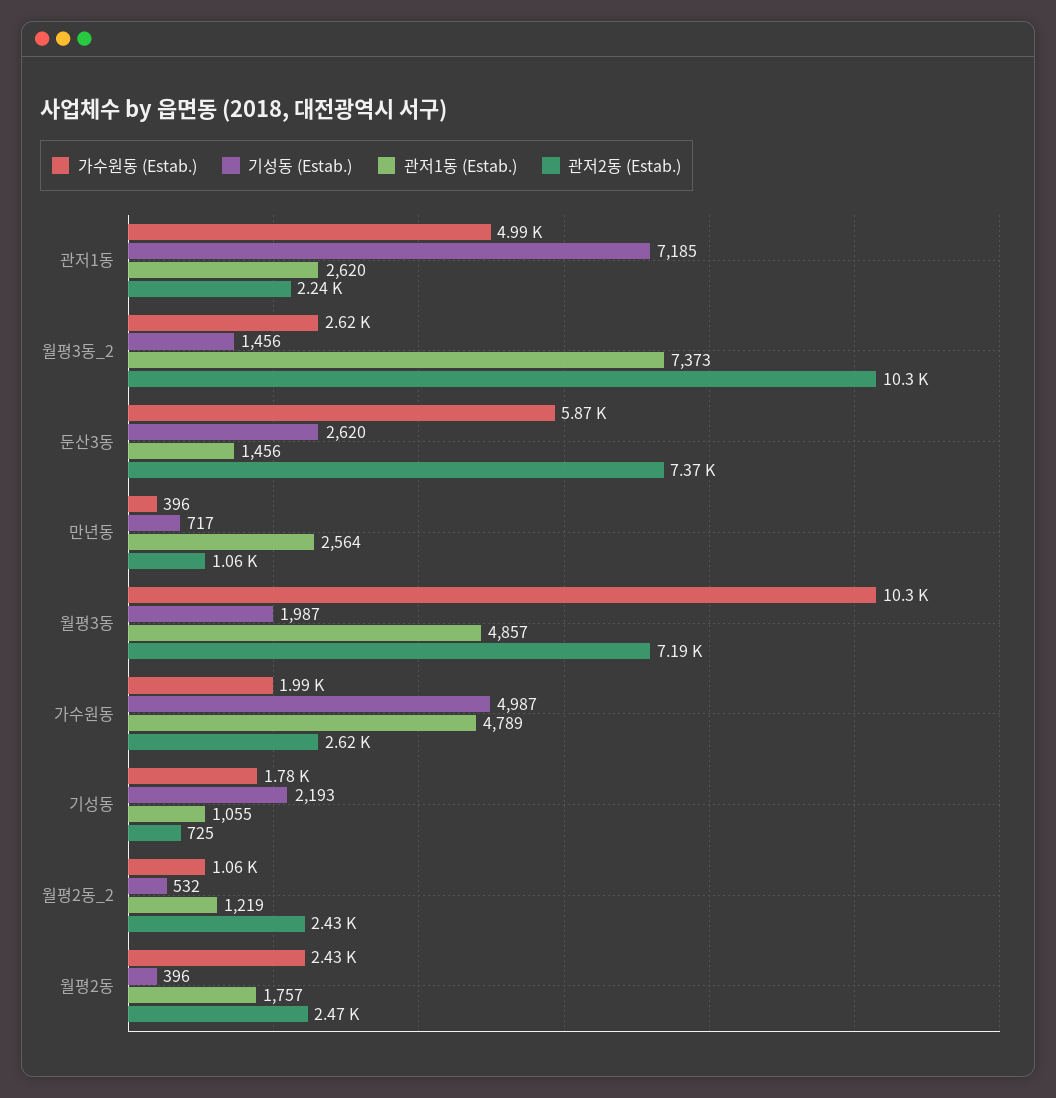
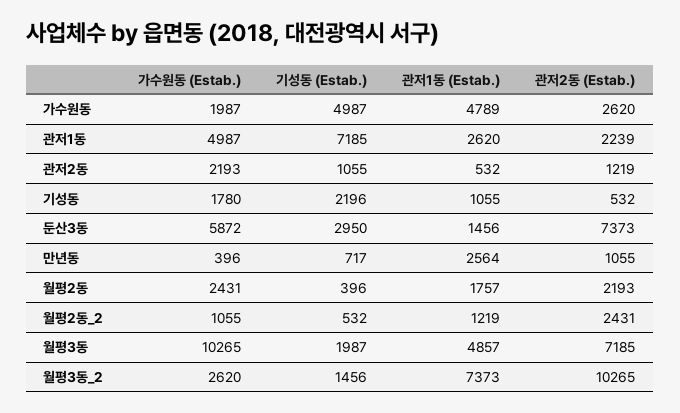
  {
    "가수원동 (Estab.)": {
      "관저1동": 4987,
      "월평3동_2": 2620,
      "둔산3동": 5872,
      "만년동": 396,
      "월평3동": 10265,
      "가수원동": 1987,
      "기성동": 1780,
      "월평2동_2": 1055,
-     "월평2동": 2431
+     "월평2동": 2431,
+     "관저2동": 2193
    },
    "기성동 (Estab.)": {
      "관저1동": 7185,
      "월평3동_2": 1456,
-     "둔산3동": 2620,
+     "둔산3동": 2950,
      "만년동": 717,
      "월평3동": 1987,
      "가수원동": 4987,
-     "기성동": 2193,
+     "기성동": 2196,
      "월평2동_2": 532,
-     "월평2동": 396
+     "월평2동": 396,
+     "관저2동": 1055
    },
    "관저1동 (Estab.)": {
      "관저1동": 2620,
      "월평3동_2": 7373,
      "둔산3동": 1456,
      "만년동": 2564,
      "월평3동": 4857,
      "가수원동": 4789,
      "기성동": 1055,
      "월평2동_2": 1219,
-     "월평2동": 1757
+     "월평2동": 1757,
+     "관저2동": 532
    },
    "관저2동 (Estab.)": {
      "관저1동": 2239,
      "월평3동_2": 10265,
      "둔산3동": 7373,
      "만년동": 1055,
      "월평3동": 7185,
      "가수원동": 2620,
-     "기성동": 725,
+     "기성동": 532,
      "월평2동_2": 2431,
-     "월평2동": 2470
+     "월평2동": 2193,
+     "관저2동": 1219
    }
  }

